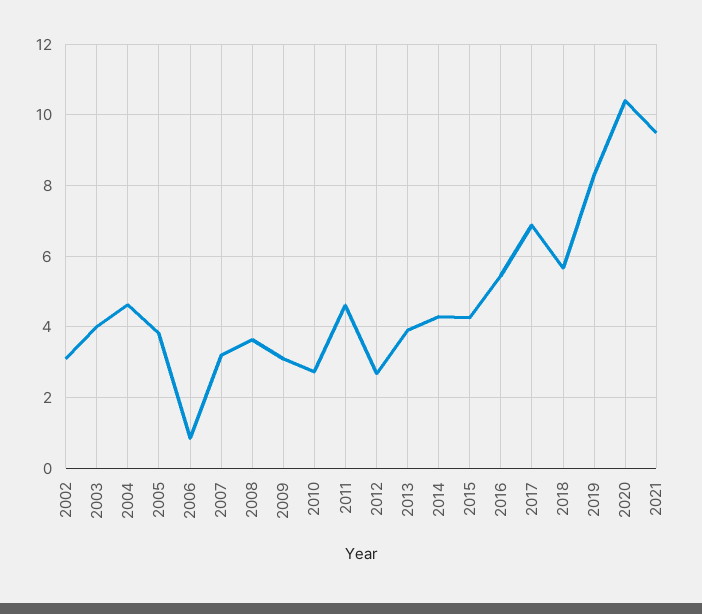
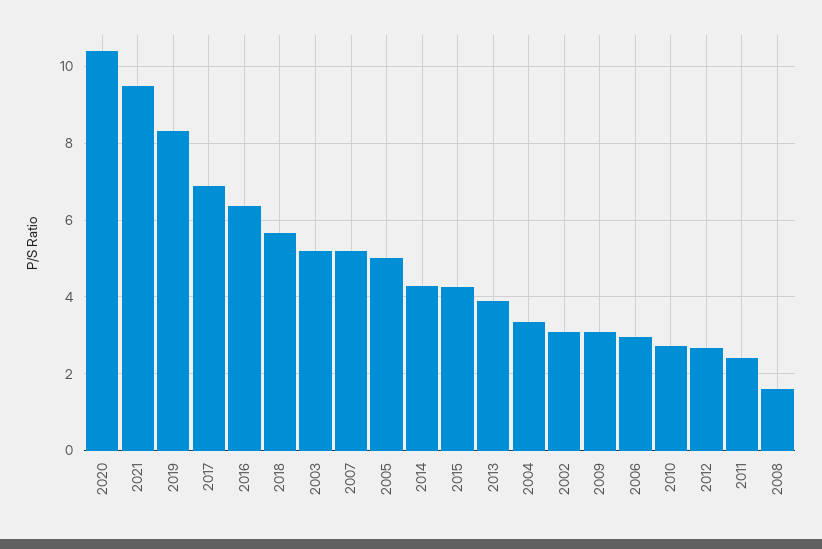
  {
    "2002": 3.2,
-   "2003": 4,
+   "2003": 5.2,
-   "2004": 4.6,
+   "2004": 3.4,
-   "2005": 3.8,
+   "2005": 5,
-   "2006": 0.8,
+   "2006": 3,
-   "2007": 3.2,
+   "2007": 5.2,
-   "2008": 3.6,
+   "2008": 1.6,
    "2009": 3.2,
    "2010": 2.8,
-   "2011": 4.6,
+   "2011": 2.4,
    "2012": 2.6,
    "2013": 4,
    "2014": 4.2,
    "2015": 4.2,
-   "2016": 5.4,
+   "2016": 6.4,
    "2017": 6.8,
    "2018": 5.6,
    "2019": 8.4,
    "2020": 10.4,
    "2021": 9.4
  }

